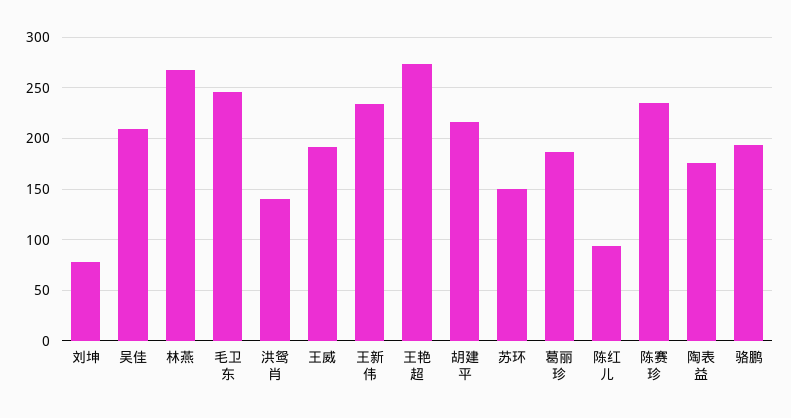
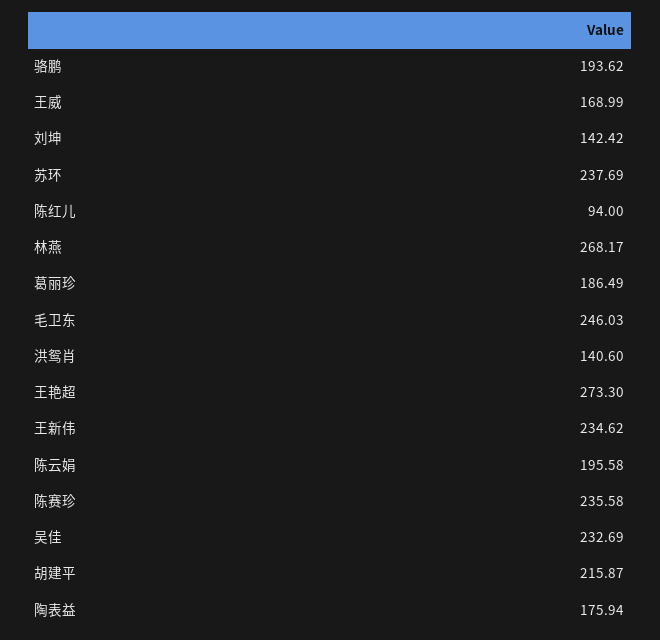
  {
-   "刘坤": 80,
+   "刘坤": 142.42,
-   "吴佳": 210,
+   "吴佳": 232.69,
    "林燕": 268.17,
    "毛卫东": 246.03,
    "洪鸳肖": 140.6,
-   "王威": 190,
+   "王威": 168.99,
    "王新伟": 234.62,
    "王艳超": 273.3,
    "胡建平": 215.87,
-   "苏环": 150,
+   "苏环": 237.69,
    "葛丽珍": 186.49,
    "陈红儿": 94,
    "陈赛珍": 235.58,
    "陶表益": 175.94,
-   "骆鹏": 193.62
+   "骆鹏": 193.62,
+   "陈云娟": 195.58
  }

